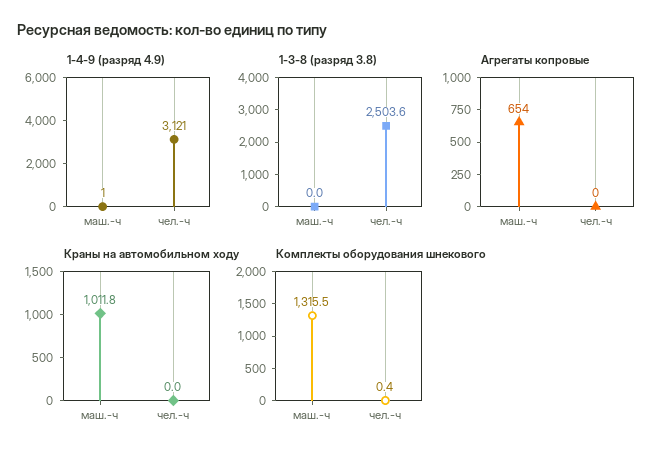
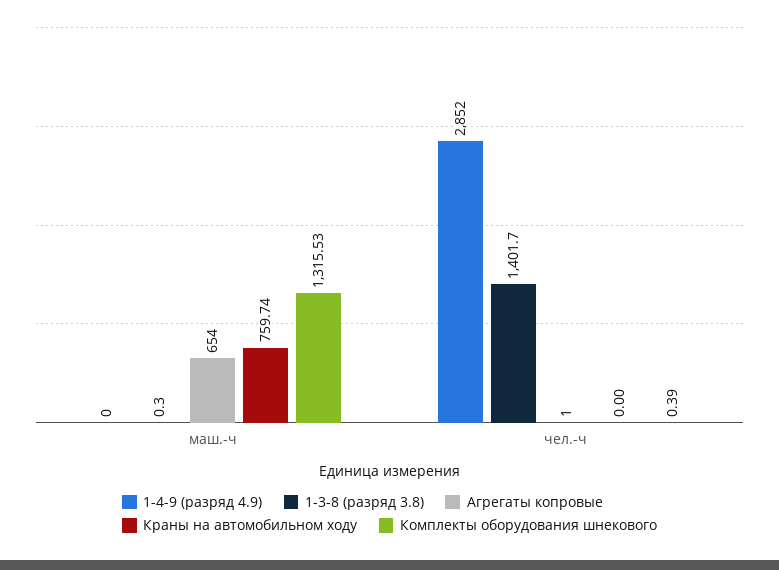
  {
    "1-4-9 (разряд 4.9)": {
-     "маш.-ч": 1,
+     "маш.-ч": 0,
-     "чел.-ч": 3121
+     "чел.-ч": 2852
    },
    "1-3-8 (разряд 3.8)": {
-     "маш.-ч": 0,
+     "маш.-ч": 0.3,
-     "чел.-ч": 2503.6
+     "чел.-ч": 1401.7
    },
    "Агрегаты копровые": {
      "маш.-ч": 654,
-     "чел.-ч": 0
+     "чел.-ч": 1
    },
    "Краны на автомобильном ходу": {
-     "маш.-ч": 1011.8,
+     "маш.-ч": 759.74,
      "чел.-ч": 0
    },
    "Комплекты оборудования шнекового": {
      "маш.-ч": 1315.53,
      "чел.-ч": 0.39
    }
  }

